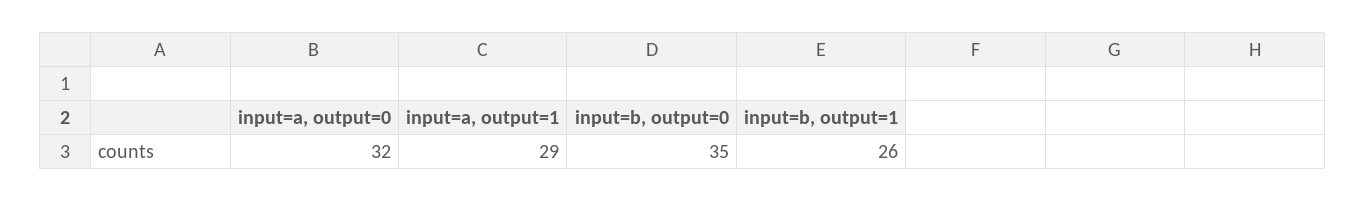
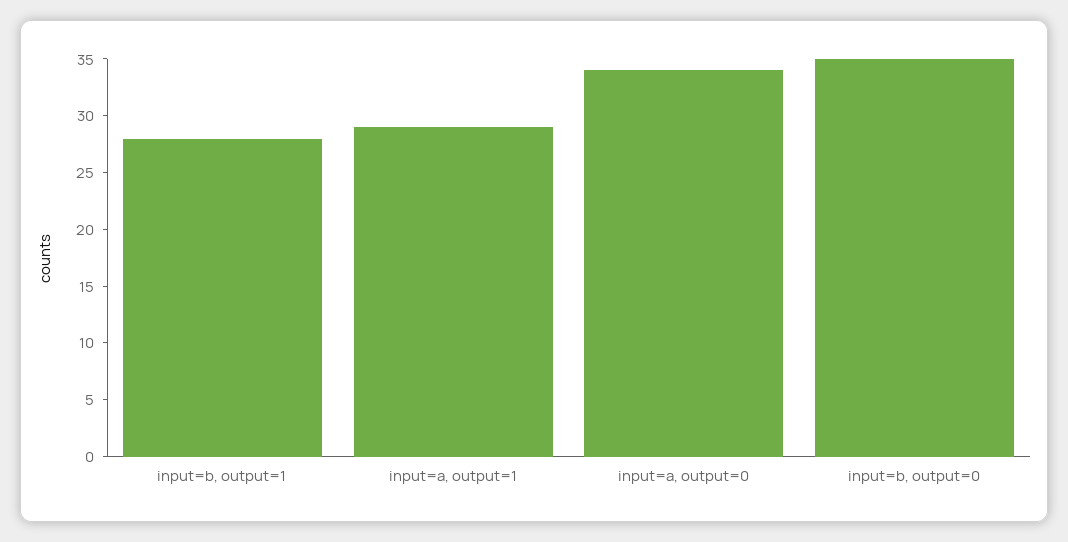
  {
-   "input=a, output=0": 32,
+   "input=a, output=0": 34,
    "input=a, output=1": 29,
    "input=b, output=0": 35,
-   "input=b, output=1": 26
+   "input=b, output=1": 28
  }

